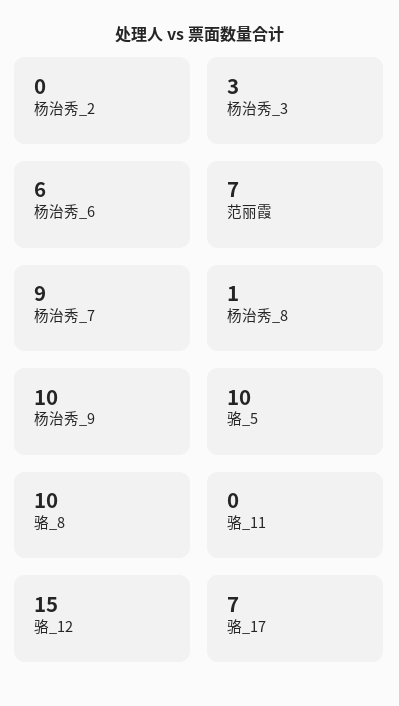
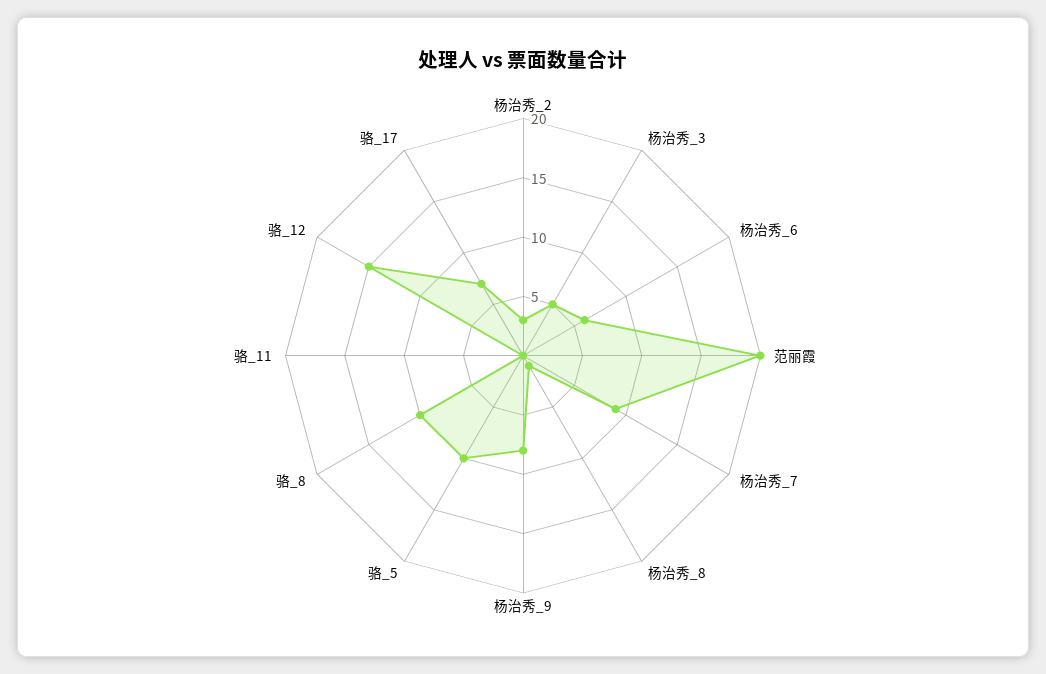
  {
-   "杨治秀_2": 0,
+   "杨治秀_2": 3,
-   "杨治秀_3": 3,
+   "杨治秀_3": 5,
    "杨治秀_6": 6,
-   "范丽霞": 7,
+   "范丽霞": 20,
    "杨治秀_7": 9,
    "杨治秀_8": 1,
-   "杨治秀_9": 10,
+   "杨治秀_9": 8,
    "骆_5": 10,
    "骆_8": 10,
    "骆_11": 0,
    "骆_12": 15,
    "骆_17": 7
  }

